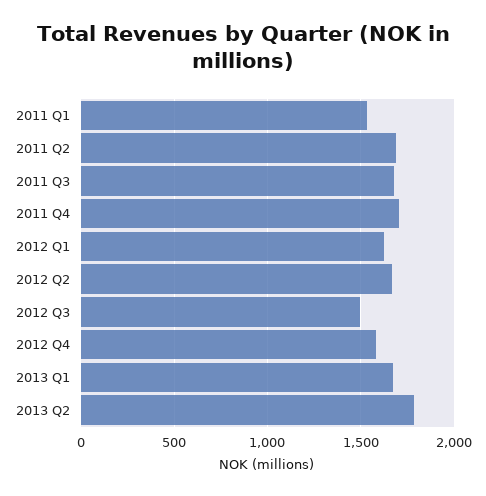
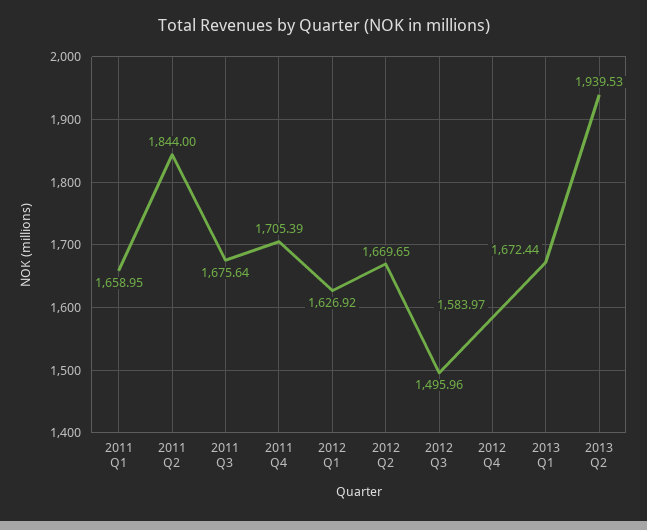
  {
-   "2011 Q1": 1550,
+   "2011 Q1": 1658.95,
-   "2011 Q2": 1700,
+   "2011 Q2": 1844,
    "2011 Q3": 1675.64,
    "2011 Q4": 1705.39,
    "2012 Q1": 1626.92,
    "2012 Q2": 1669.65,
    "2012 Q3": 1495.96,
    "2012 Q4": 1583.97,
    "2013 Q1": 1672.44,
-   "2013 Q2": 1800
+   "2013 Q2": 1939.53
  }

